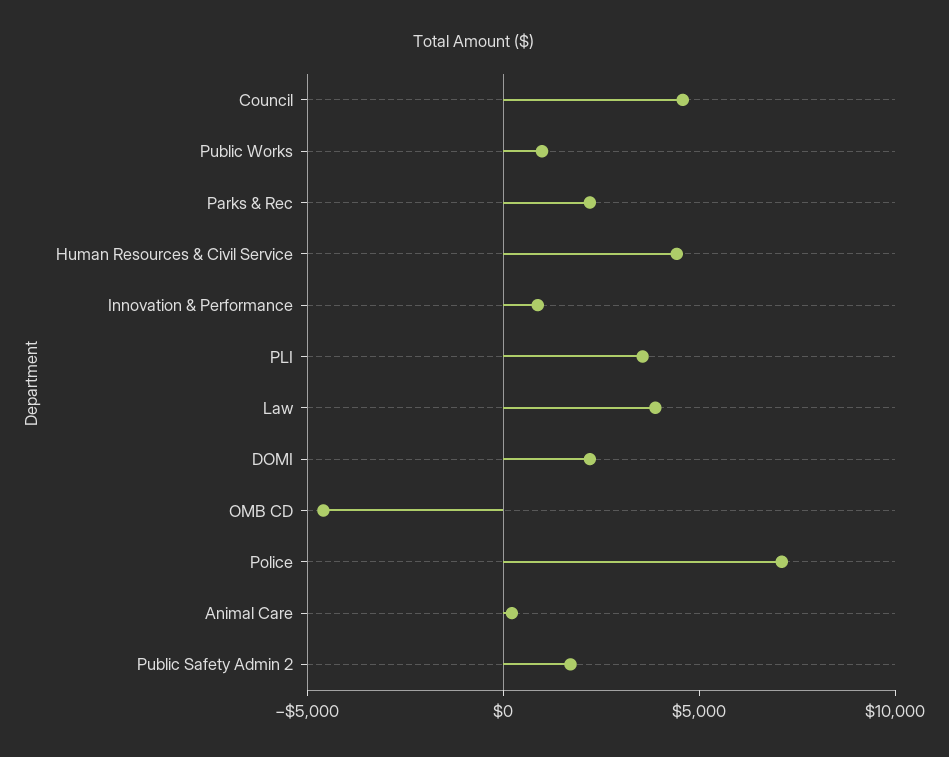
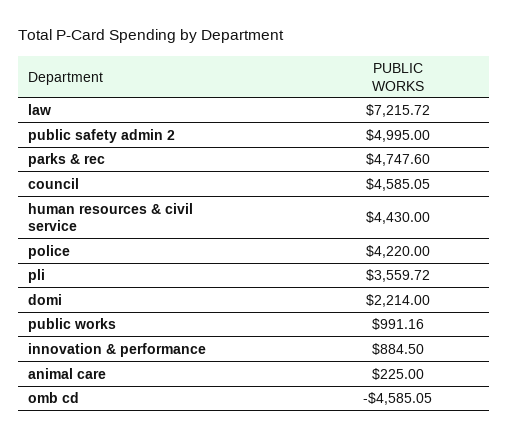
  {
    "Council": 4585.05,
    "Public Works": 991.16,
-   "Parks & Rec": 2000,
+   "Parks & Rec": 4747.6,
    "Human Resources & Civil Service": 4430,
    "Innovation & Performance": 884.5,
    "PLI": 3559.72,
-   "Law": 4000,
+   "Law": 7215.72,
    "DOMI": 2214,
    "OMB CD": -4585.05,
-   "Police": 7000,
+   "Police": 4220,
    "Animal Care": 225,
-   "Public Safety Admin 2": 2000
+   "Public Safety Admin 2": 4995
  }

